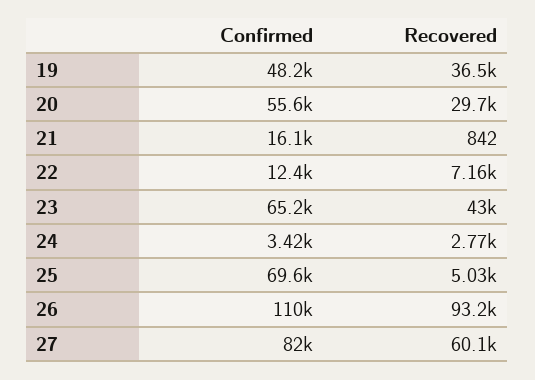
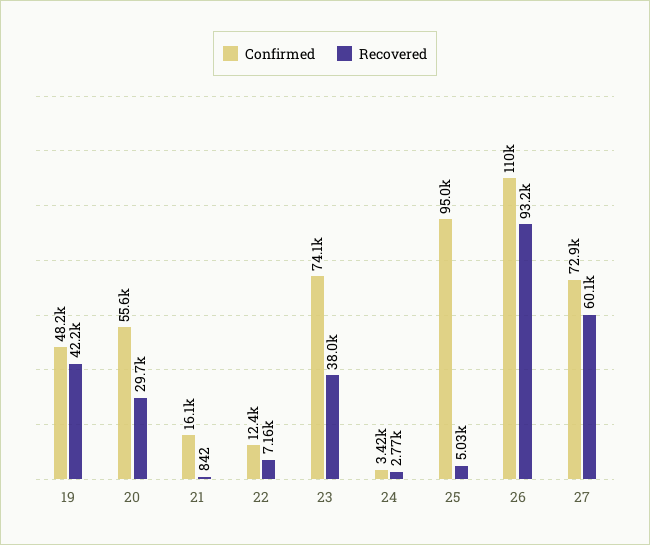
  {
    "Confirmed": {
      "19": 48200,
      "20": 55600,
      "21": 16100,
      "22": 12400,
-     "23": 65200,
+     "23": 74100,
      "24": 3420,
-     "25": 69600,
+     "25": 95000,
      "26": 110000,
-     "27": 82000
+     "27": 72900
    },
    "Recovered": {
-     "19": 36500,
+     "19": 42200,
      "20": 29700,
      "21": 842,
      "22": 7160,
-     "23": 43000,
+     "23": 38000,
      "24": 2770,
      "25": 5030,
      "26": 93200,
      "27": 60100
    }
  }

